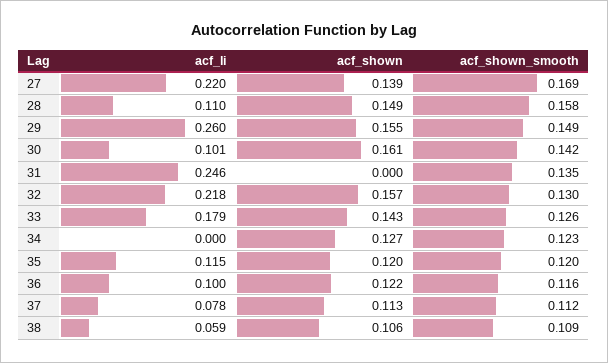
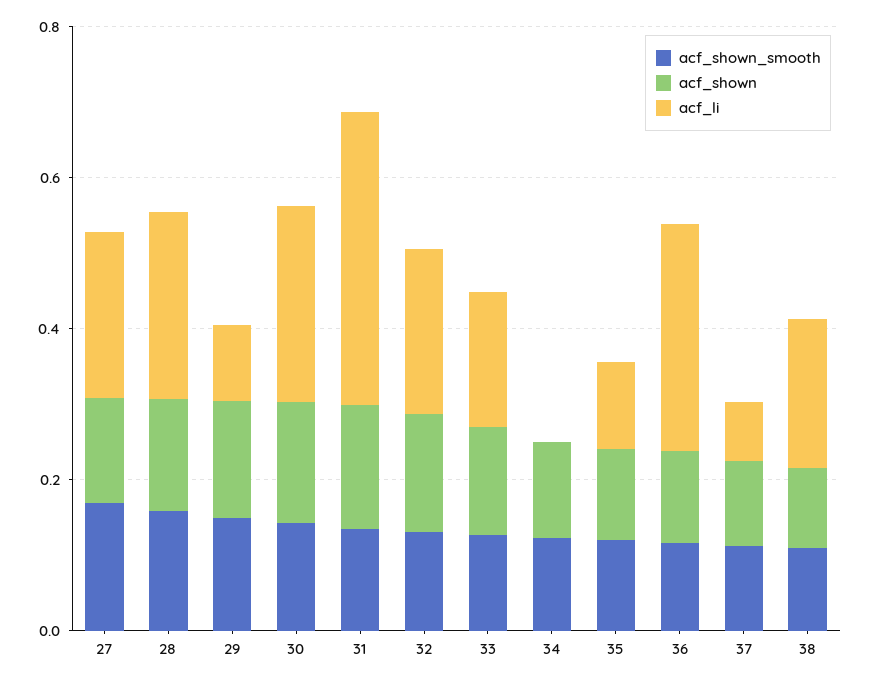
  {
    "acf_li": {
      "27": 0.22,
-     "28": 0.11,
+     "28": 0.25,
-     "29": 0.26,
+     "29": 0.1,
-     "30": 0.101,
+     "30": 0.25,
-     "31": 0.246,
+     "31": 0.4,
      "32": 0.218,
      "33": 0.179,
      "34": 0,
      "35": 0.115,
-     "36": 0.1,
+     "36": 0.3,
      "37": 0.078,
-     "38": 0.059
+     "38": 0.2
    },
    "acf_shown": {
      "27": 0.139,
      "28": 0.149,
      "29": 0.155,
      "30": 0.161,
-     "31": 0,
+     "31": 0.15,
      "32": 0.157,
      "33": 0.143,
      "34": 0.127,
      "35": 0.12,
      "36": 0.122,
      "37": 0.113,
      "38": 0.106
    },
    "acf_shown_smooth": {
      "27": 0.169,
      "28": 0.158,
      "29": 0.149,
      "30": 0.142,
      "31": 0.135,
      "32": 0.13,
      "33": 0.126,
      "34": 0.123,
      "35": 0.12,
      "36": 0.116,
      "37": 0.112,
      "38": 0.109
    }
  }

